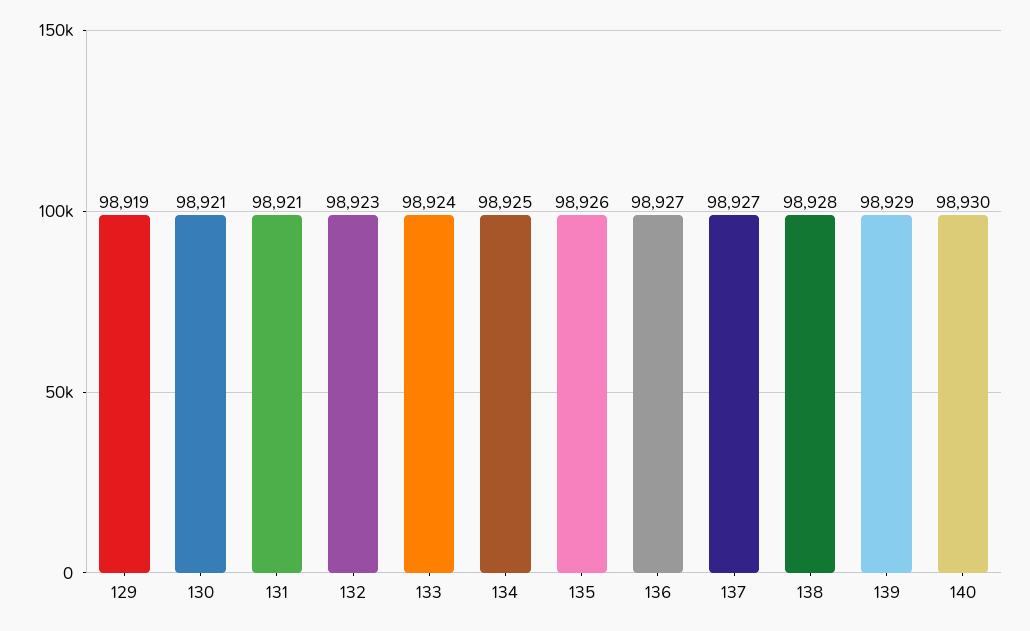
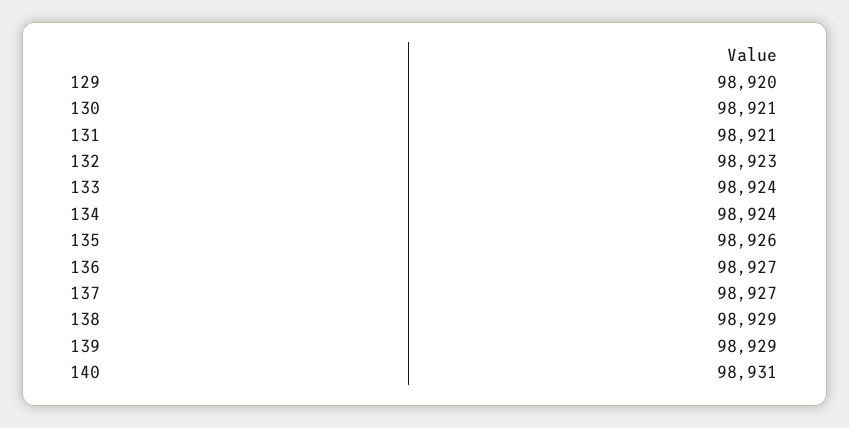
  {
-   "129": 98919,
+   "129": 98920,
    "130": 98921,
    "131": 98921,
    "132": 98923,
    "133": 98924,
-   "134": 98925,
+   "134": 98924,
    "135": 98926,
    "136": 98927,
    "137": 98927,
-   "138": 98928,
+   "138": 98929,
    "139": 98929,
-   "140": 98930
+   "140": 98931
  }

